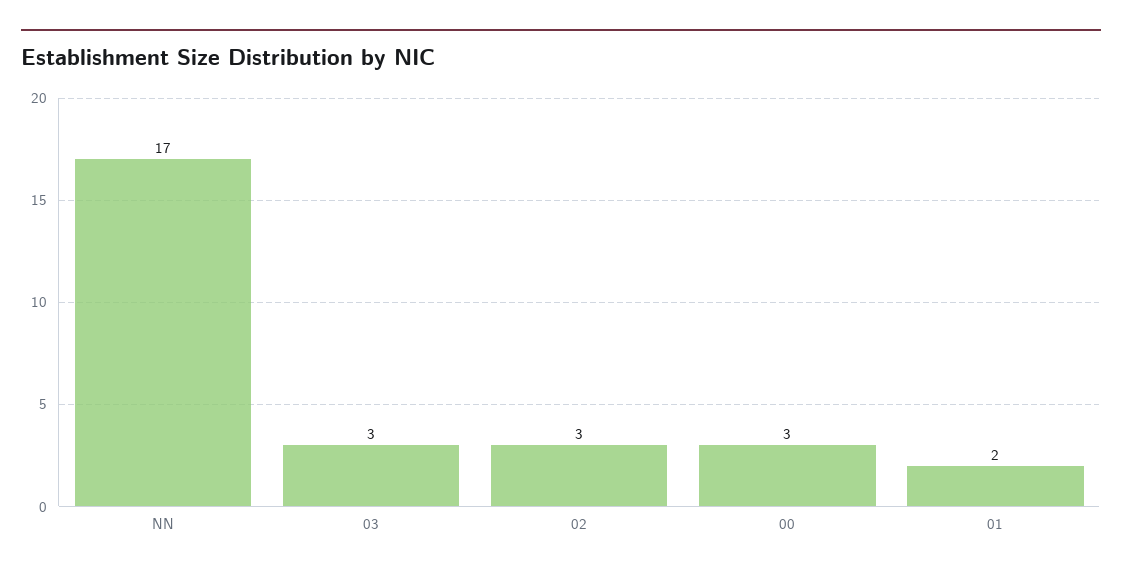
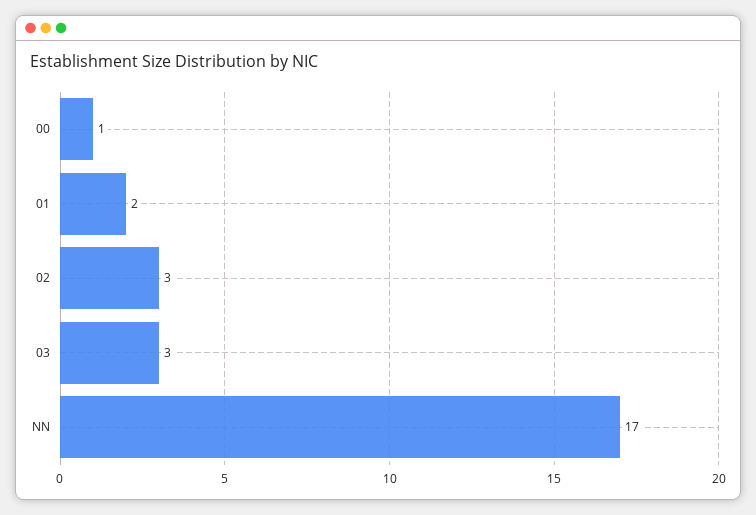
  {
    "NN": 17,
    "03": 3,
    "02": 3,
-   "00": 3,
+   "00": 1,
    "01": 2
  }

